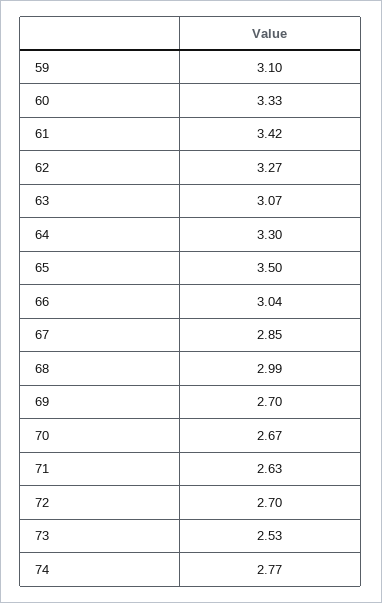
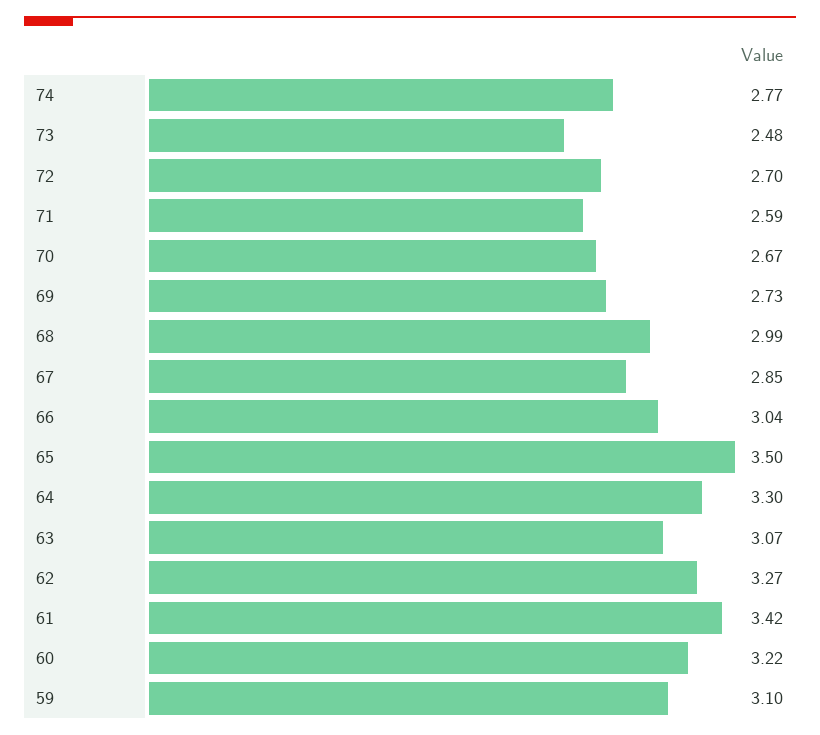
  {
    "59": 3.1,
-   "60": 3.33,
+   "60": 3.22,
    "61": 3.42,
    "62": 3.27,
    "63": 3.07,
    "64": 3.3,
    "65": 3.5,
    "66": 3.04,
    "67": 2.85,
    "68": 2.99,
-   "69": 2.7,
+   "69": 2.73,
    "70": 2.67,
-   "71": 2.63,
+   "71": 2.59,
    "72": 2.7,
-   "73": 2.53,
+   "73": 2.48,
    "74": 2.77
  }

